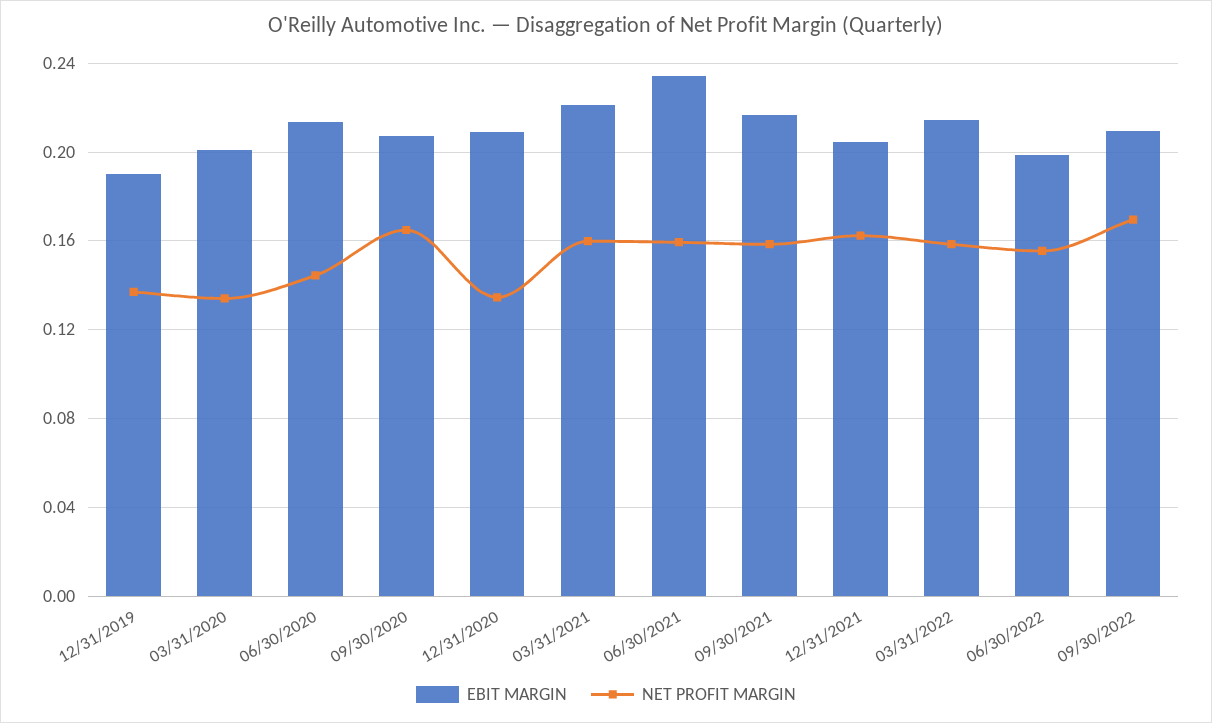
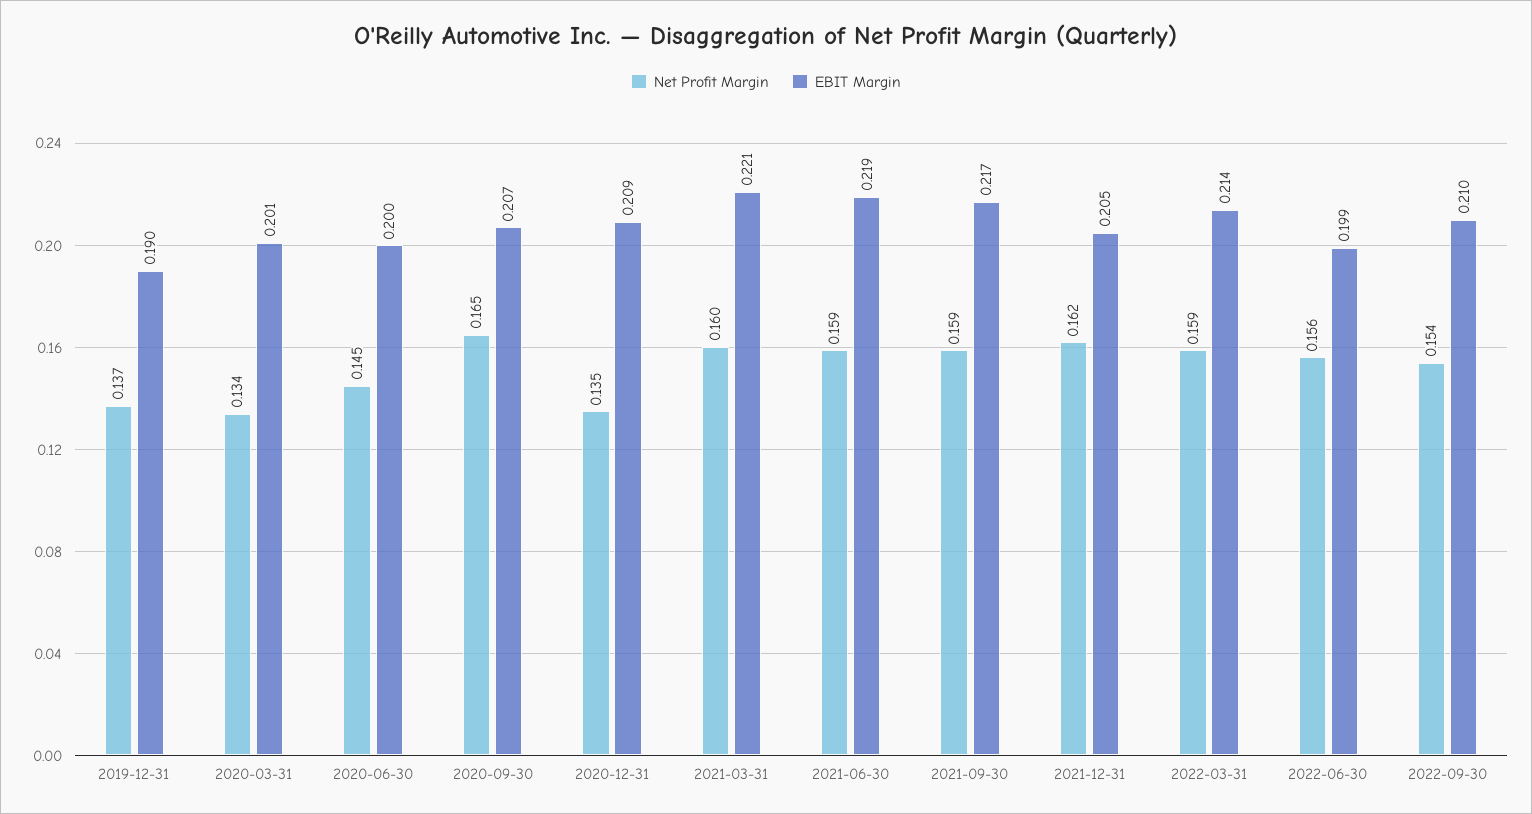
  {
    "EBIT MARGIN": {
      "12/31/2019": 0.19,
      "03/31/2020": 0.201,
-     "06/30/2020": 0.215,
+     "06/30/2020": 0.2,
      "09/30/2020": 0.207,
      "12/31/2020": 0.209,
      "03/31/2021": 0.221,
-     "06/30/2021": 0.235,
+     "06/30/2021": 0.219,
      "09/30/2021": 0.217,
      "12/31/2021": 0.205,
      "03/31/2022": 0.214,
      "06/30/2022": 0.199,
      "09/30/2022": 0.21
    },
    "NET PROFIT MARGIN": {
      "12/31/2019": 0.137,
      "03/31/2020": 0.134,
      "06/30/2020": 0.145,
      "09/30/2020": 0.165,
      "12/31/2020": 0.135,
      "03/31/2021": 0.16,
      "06/30/2021": 0.159,
      "09/30/2021": 0.159,
      "12/31/2021": 0.162,
      "03/31/2022": 0.159,
      "06/30/2022": 0.156,
-     "09/30/2022": 0.17
+     "09/30/2022": 0.154
    }
  }

